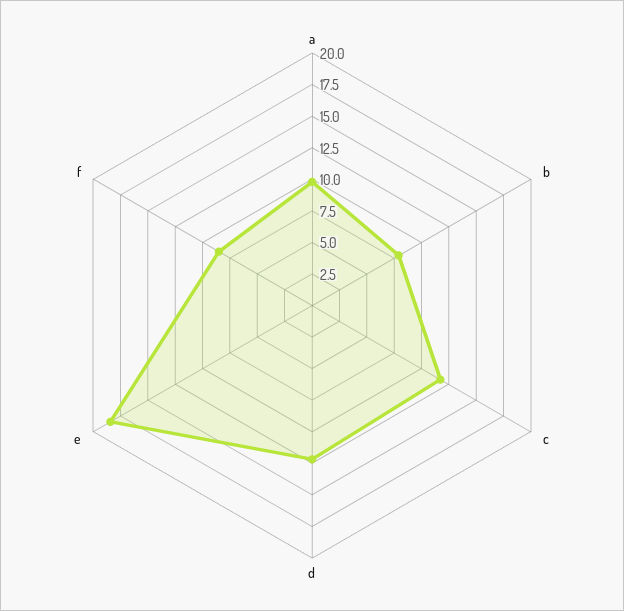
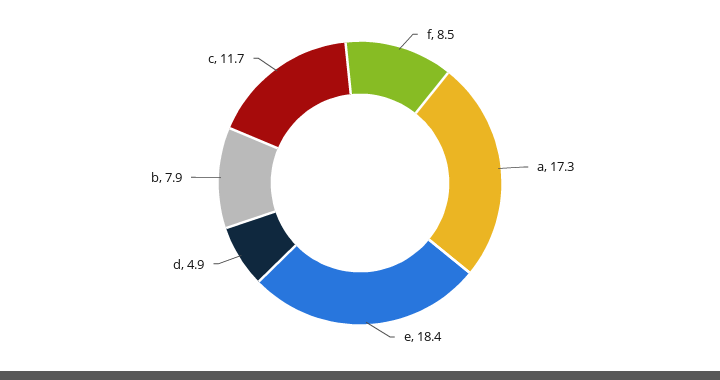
  {
-   "a": 10,
+   "a": 17.3,
    "b": 7.9,
    "c": 11.7,
-   "d": 12.5,
+   "d": 4.9,
    "e": 18.4,
    "f": 8.5
  }

